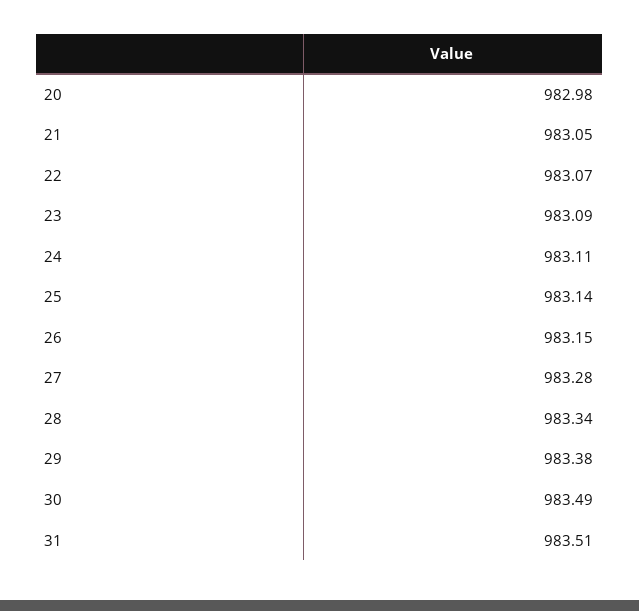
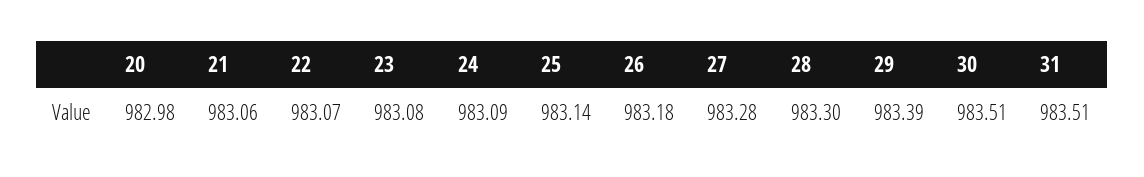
  {
    "20": 982.98,
-   "21": 983.05,
+   "21": 983.06,
    "22": 983.07,
-   "23": 983.09,
+   "23": 983.08,
-   "24": 983.11,
+   "24": 983.09,
    "25": 983.14,
-   "26": 983.15,
+   "26": 983.18,
    "27": 983.28,
-   "28": 983.34,
+   "28": 983.3,
-   "29": 983.38,
+   "29": 983.39,
-   "30": 983.49,
+   "30": 983.51,
    "31": 983.51
  }

